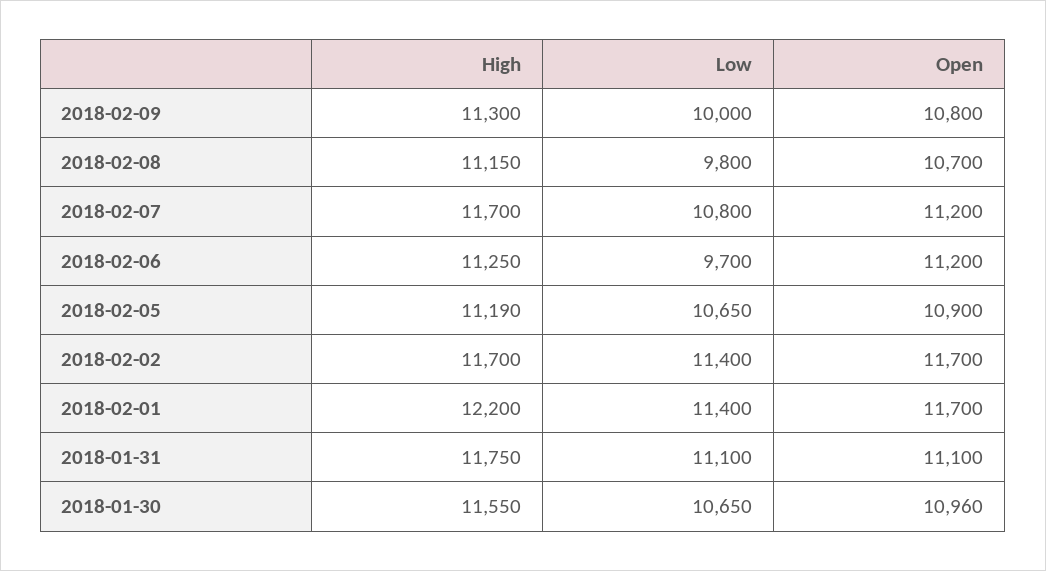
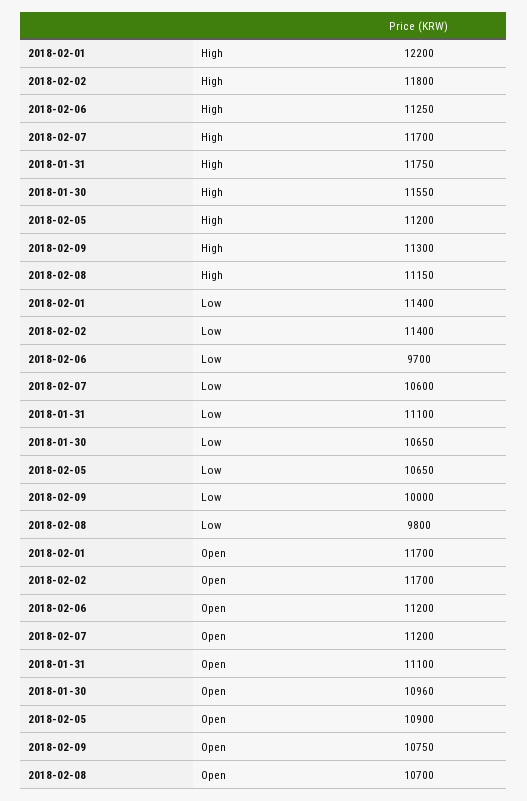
  {
    "High": {
      "2018-02-09": 11300,
      "2018-02-08": 11150,
      "2018-02-07": 11700,
      "2018-02-06": 11250,
-     "2018-02-05": 11190,
+     "2018-02-05": 11200,
-     "2018-02-02": 11700,
+     "2018-02-02": 11800,
      "2018-02-01": 12200,
      "2018-01-31": 11750,
      "2018-01-30": 11550
    },
    "Low": {
      "2018-02-09": 10000,
      "2018-02-08": 9800,
-     "2018-02-07": 10800,
+     "2018-02-07": 10600,
      "2018-02-06": 9700,
      "2018-02-05": 10650,
      "2018-02-02": 11400,
      "2018-02-01": 11400,
      "2018-01-31": 11100,
      "2018-01-30": 10650
    },
    "Open": {
-     "2018-02-09": 10800,
+     "2018-02-09": 10750,
      "2018-02-08": 10700,
      "2018-02-07": 11200,
      "2018-02-06": 11200,
      "2018-02-05": 10900,
      "2018-02-02": 11700,
      "2018-02-01": 11700,
      "2018-01-31": 11100,
      "2018-01-30": 10960
    }
  }

